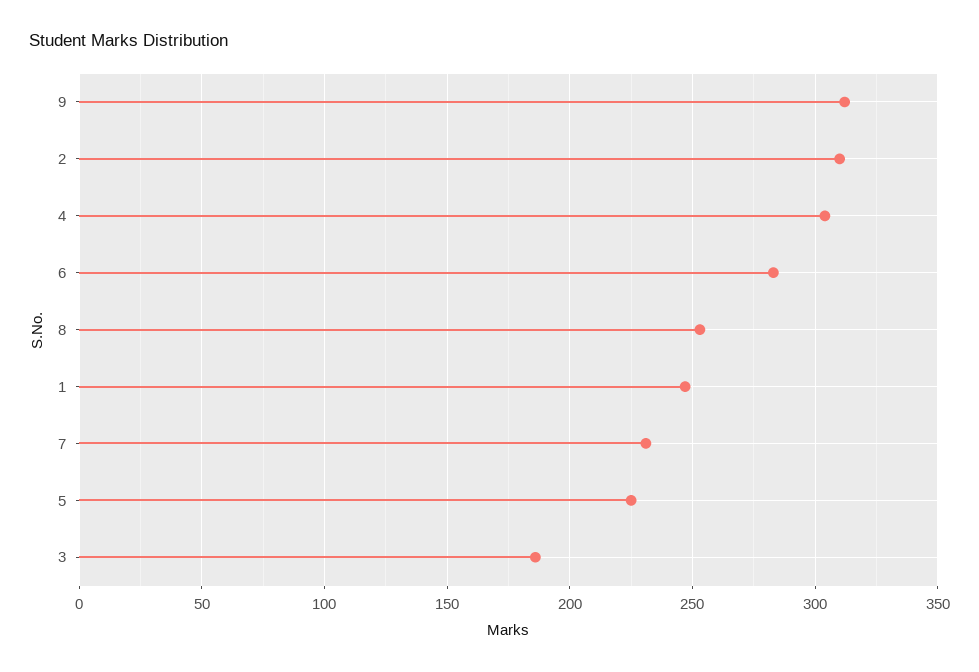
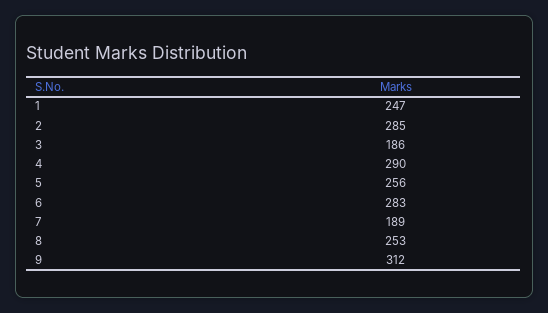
  {
    "9": 312,
-   "2": 310,
+   "2": 285,
-   "4": 305,
+   "4": 290,
    "6": 283,
    "8": 253,
    "1": 247,
-   "7": 230,
+   "7": 189,
-   "5": 225,
+   "5": 256,
    "3": 186
  }

